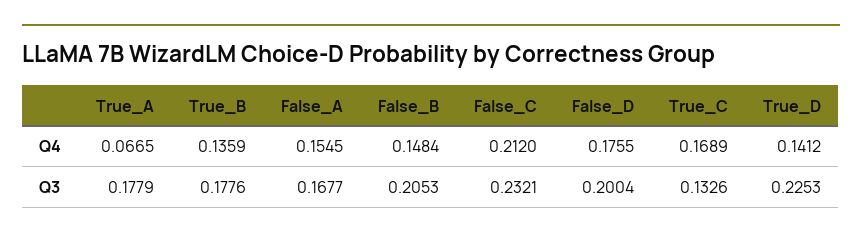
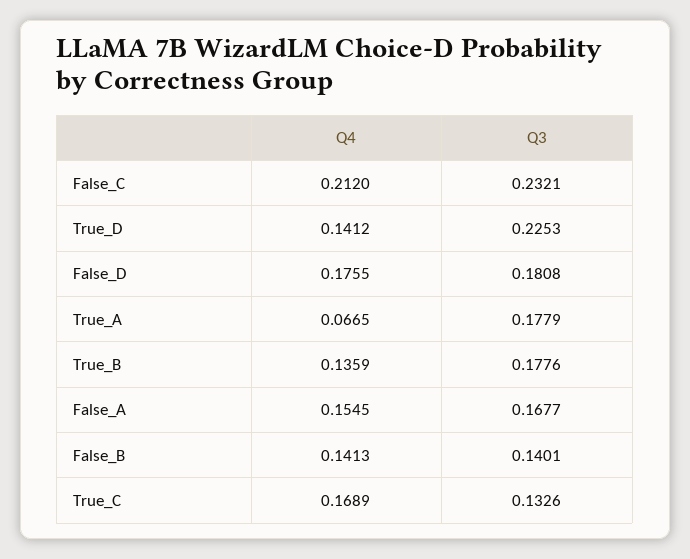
  {
    "True_A": {
      "Q4": 0.0665,
      "Q3": 0.1779
    },
    "True_B": {
      "Q4": 0.1359,
      "Q3": 0.1776
    },
    "False_A": {
      "Q4": 0.1545,
      "Q3": 0.1677
    },
    "False_B": {
-     "Q4": 0.1484,
+     "Q4": 0.1413,
-     "Q3": 0.2053
+     "Q3": 0.1401
    },
    "False_C": {
      "Q4": 0.212,
      "Q3": 0.2321
    },
    "False_D": {
      "Q4": 0.1755,
-     "Q3": 0.2004
+     "Q3": 0.1808
    },
    "True_C": {
      "Q4": 0.1689,
      "Q3": 0.1326
    },
    "True_D": {
      "Q4": 0.1412,
      "Q3": 0.2253
    }
  }

